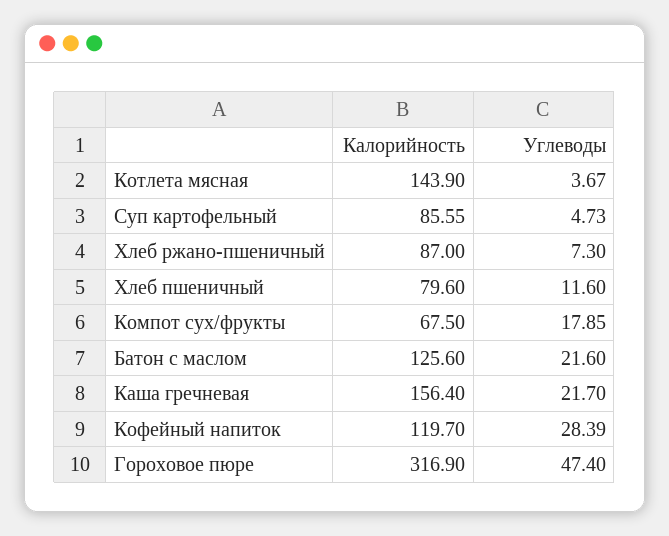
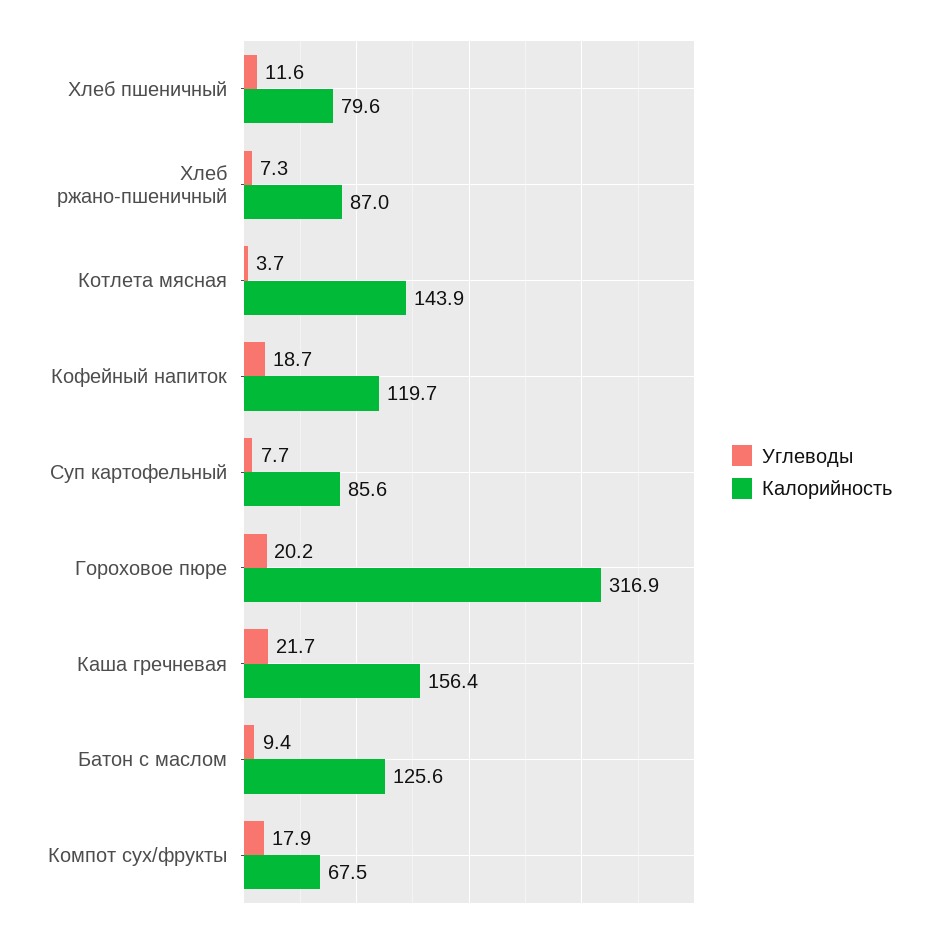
  {
    "Калорийность": {
      "Котлета мясная": 143.9,
      "Суп картофельный": 85.55,
      "Хлеб ржано-пшеничный": 87,
      "Хлеб пшеничный": 79.6,
      "Компот сух/фрукты": 67.5,
      "Батон с маслом": 125.6,
      "Каша гречневая": 156.4,
      "Кофейный напиток": 119.7,
      "Гороховое пюре": 316.9
    },
    "Углеводы": {
      "Котлета мясная": 3.67,
-     "Суп картофельный": 4.73,
+     "Суп картофельный": 7.7,
      "Хлеб ржано-пшеничный": 7.3,
      "Хлеб пшеничный": 11.6,
      "Компот сух/фрукты": 17.85,
-     "Батон с маслом": 21.6,
+     "Батон с маслом": 9.4,
      "Каша гречневая": 21.7,
-     "Кофейный напиток": 28.39,
+     "Кофейный напиток": 18.7,
-     "Гороховое пюре": 47.4
+     "Гороховое пюре": 20.2
    }
  }

